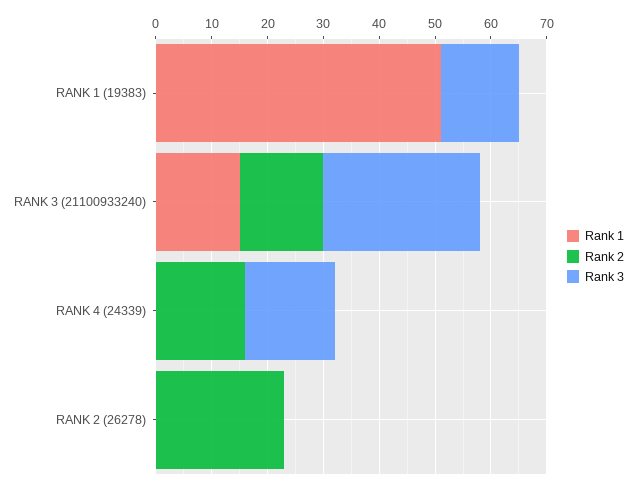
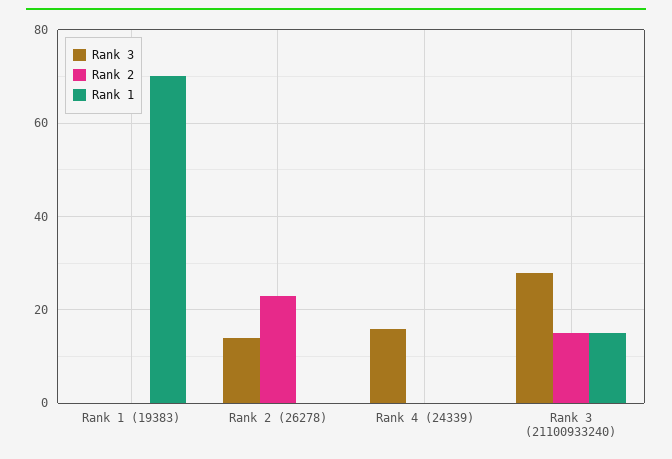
  {
    "Rank 1": {
-     "RANK 1 (19383)": 50,
+     "RANK 1 (19383)": 70,
      "RANK 3 (21100933240)": 15,
      "RANK 4 (24339)": 0,
      "RANK 2 (26278)": 0
    },
    "Rank 2": {
      "RANK 1 (19383)": 0,
      "RANK 3 (21100933240)": 15,
-     "RANK 4 (24339)": 15,
+     "RANK 4 (24339)": 0,
      "RANK 2 (26278)": 25
    },
    "Rank 3": {
-     "RANK 1 (19383)": 15,
+     "RANK 1 (19383)": 0,
      "RANK 3 (21100933240)": 30,
      "RANK 4 (24339)": 15,
-     "RANK 2 (26278)": 0
+     "RANK 2 (26278)": 15
    }
  }

